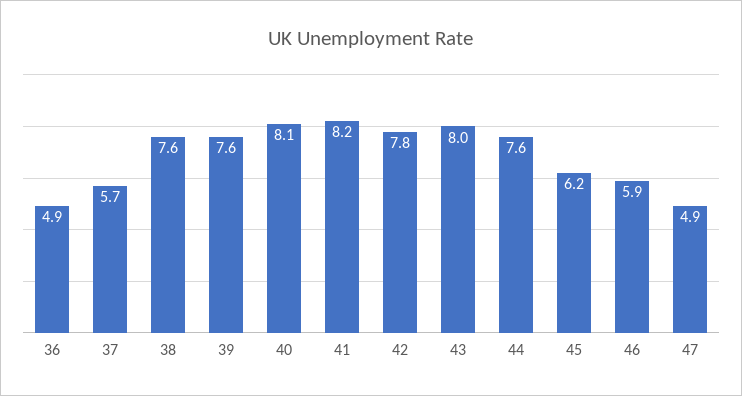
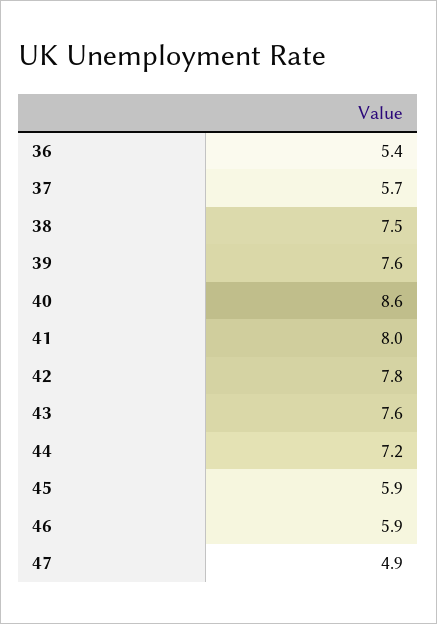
  {
-   "36": 4.9,
+   "36": 5.4,
    "37": 5.7,
-   "38": 7.6,
+   "38": 7.5,
    "39": 7.6,
-   "40": 8.1,
+   "40": 8.6,
-   "41": 8.2,
+   "41": 8,
    "42": 7.8,
-   "43": 8,
+   "43": 7.6,
-   "44": 7.6,
+   "44": 7.2,
-   "45": 6.2,
+   "45": 5.9,
    "46": 5.9,
    "47": 4.9
  }

